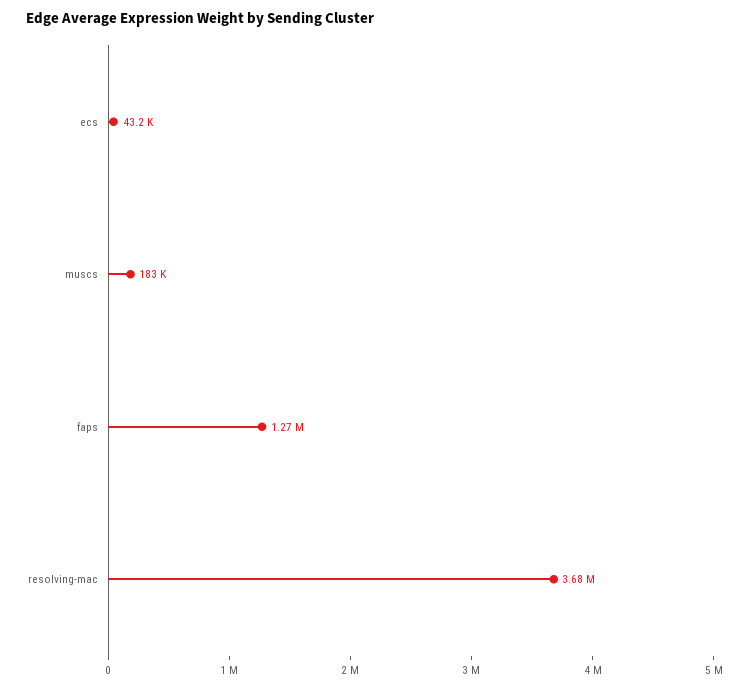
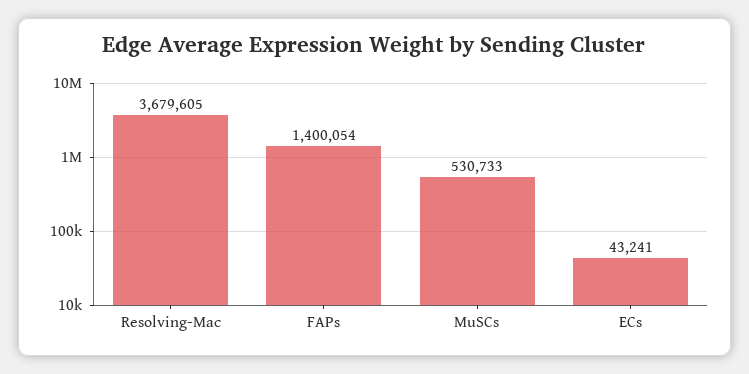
  {
    "ecs": 43241,
-   "muscs": 183000,
+   "muscs": 530733,
-   "faps": 1270000,
+   "faps": 1400054,
    "resolving-mac": 3679605
  }

